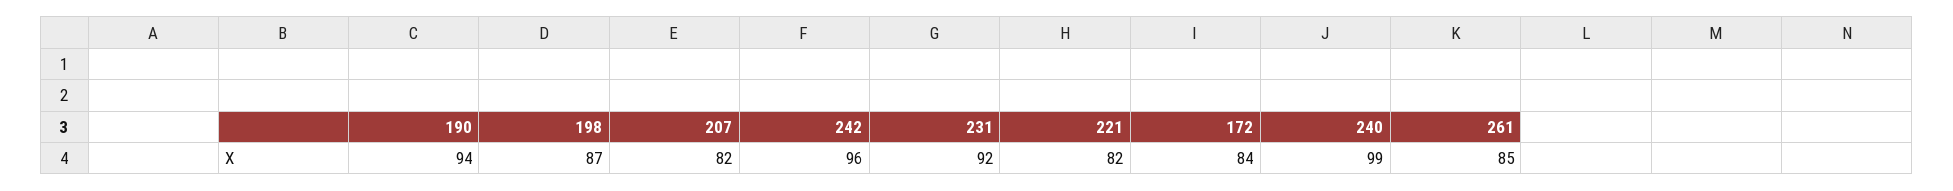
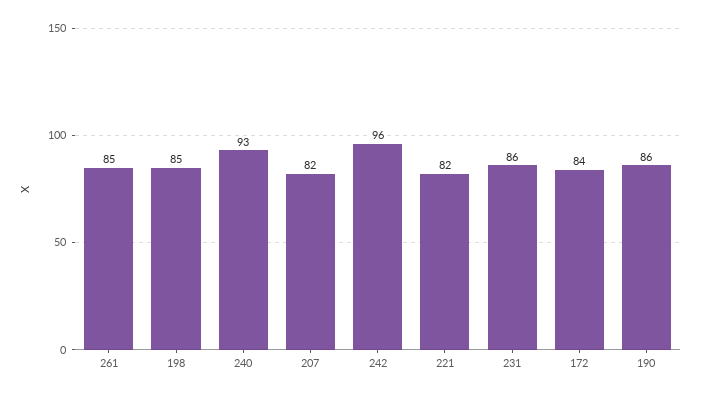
  {
-   "190": 94,
+   "190": 86,
-   "198": 87,
+   "198": 85,
    "207": 82,
    "242": 96,
-   "231": 92,
+   "231": 86,
    "221": 82,
    "172": 84,
-   "240": 99,
+   "240": 93,
    "261": 85
  }

